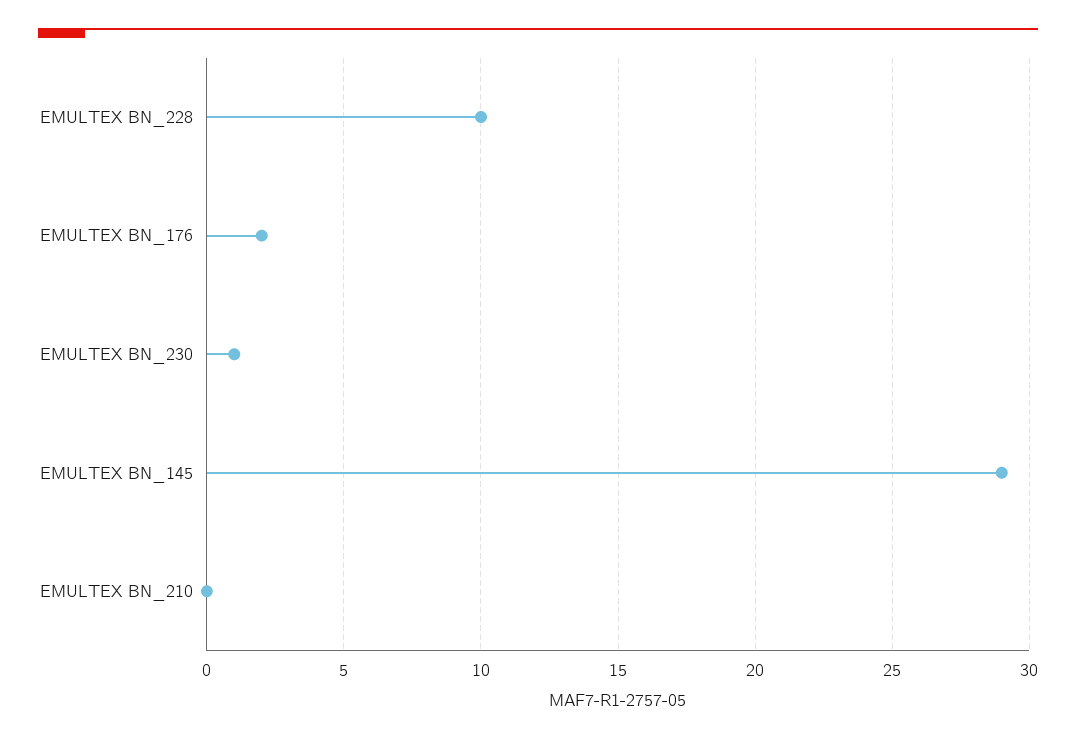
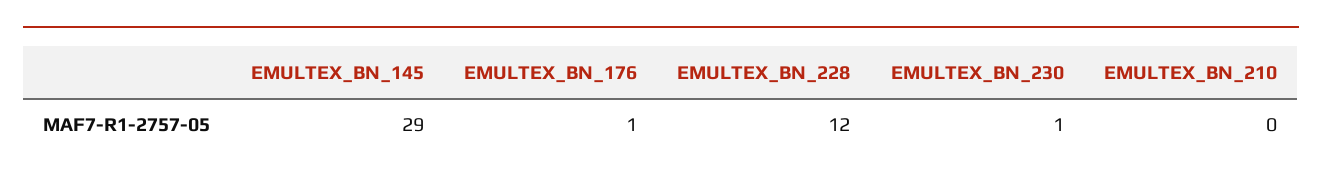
  {
-   "EMULTEX BN_228": 10,
+   "EMULTEX BN_228": 12,
-   "EMULTEX BN_176": 2,
+   "EMULTEX BN_176": 1,
    "EMULTEX BN_230": 1,
    "EMULTEX BN_145": 29,
    "EMULTEX BN_210": 0
  }

